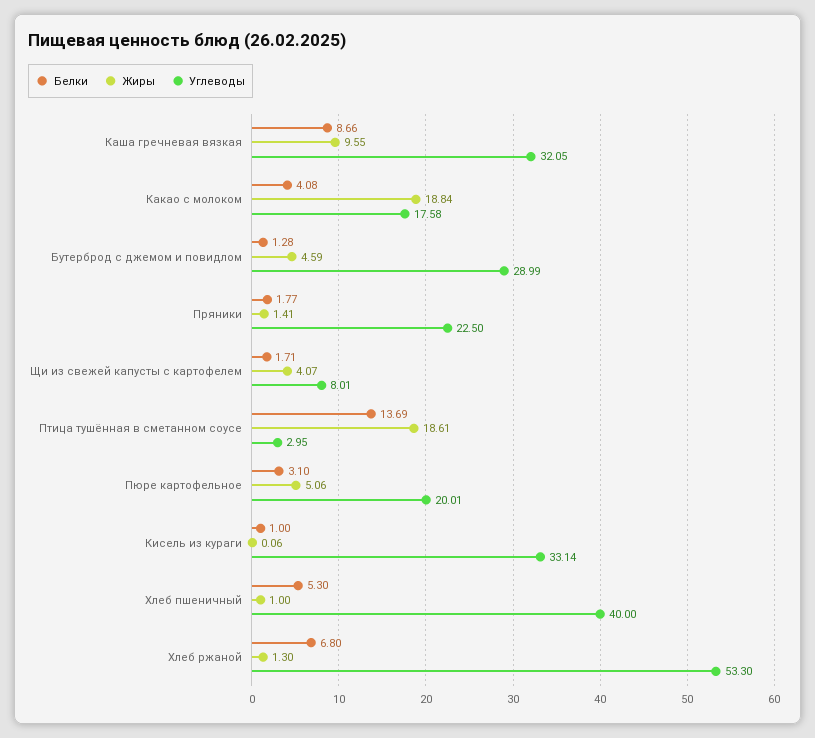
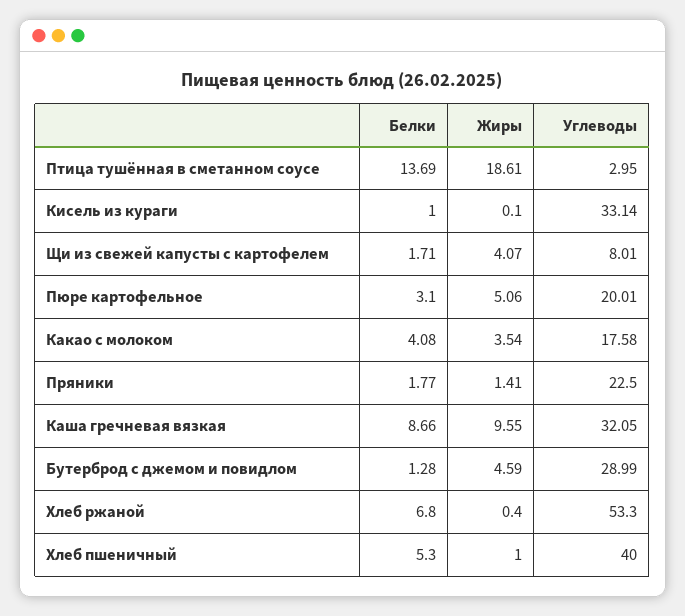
  {
    "Белки": {
      "Каша гречневая вязкая": 8.66,
      "Какао с молоком": 4.08,
      "Бутерброд с джемом и повидлом": 1.28,
      "Пряники": 1.77,
      "Щи из свежей капусты с картофелем": 1.71,
      "Птица тушённая в сметанном соусе": 13.69,
      "Пюре картофельное": 3.1,
      "Кисель из кураги": 1,
      "Хлеб пшеничный": 5.3,
      "Хлеб ржаной": 6.8
    },
    "Жиры": {
      "Каша гречневая вязкая": 9.55,
-     "Какао с молоком": 18.84,
+     "Какао с молоком": 3.54,
      "Бутерброд с джемом и повидлом": 4.59,
      "Пряники": 1.41,
      "Щи из свежей капусты с картофелем": 4.07,
      "Птица тушённая в сметанном соусе": 18.61,
      "Пюре картофельное": 5.06,
-     "Кисель из кураги": 0.06,
+     "Кисель из кураги": 0.1,
      "Хлеб пшеничный": 1,
-     "Хлеб ржаной": 1.3
+     "Хлеб ржаной": 0.4
    },
    "Углеводы": {
      "Каша гречневая вязкая": 32.05,
      "Какао с молоком": 17.58,
      "Бутерброд с джемом и повидлом": 28.99,
      "Пряники": 22.5,
      "Щи из свежей капусты с картофелем": 8.01,
      "Птица тушённая в сметанном соусе": 2.95,
      "Пюре картофельное": 20.01,
      "Кисель из кураги": 33.14,
      "Хлеб пшеничный": 40,
      "Хлеб ржаной": 53.3
    }
  }

